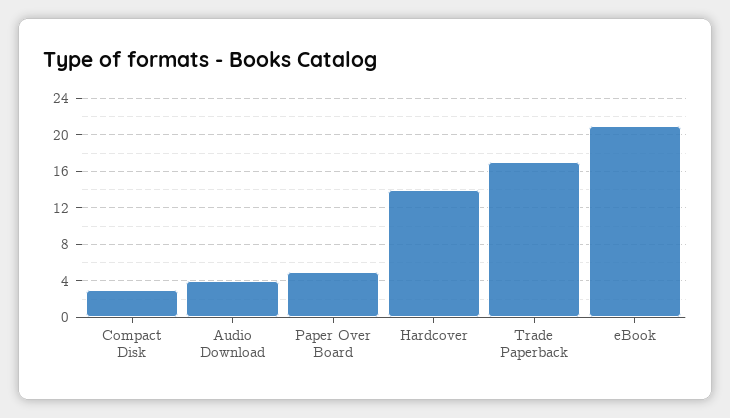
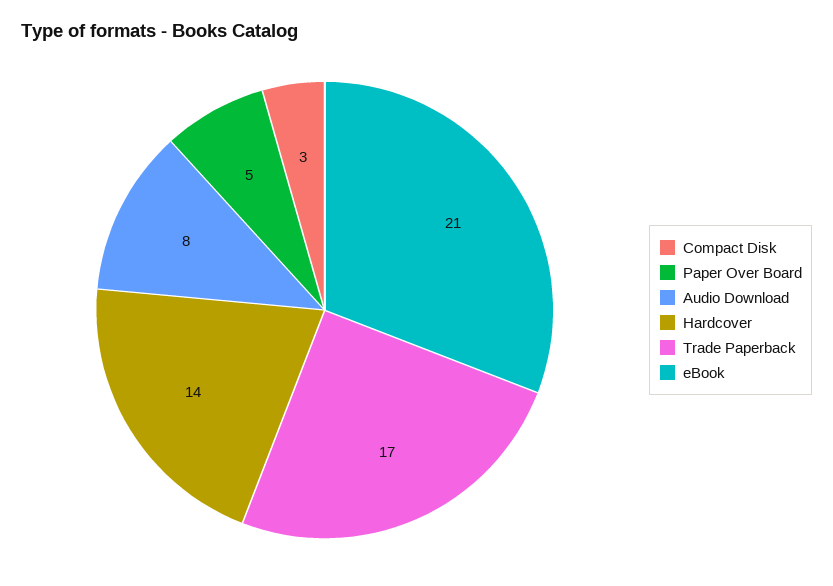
  {
    "Compact Disk": 3,
-   "Audio Download": 4,
+   "Audio Download": 8,
    "Paper Over Board": 5,
    "Hardcover": 14,
    "Trade Paperback": 17,
    "eBook": 21
  }

